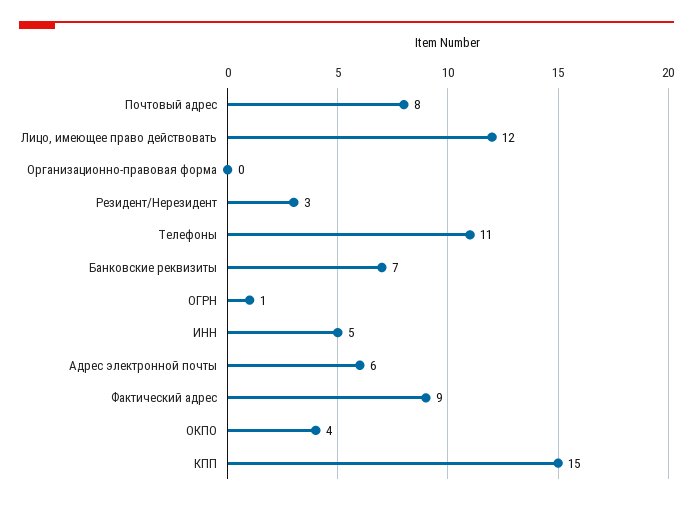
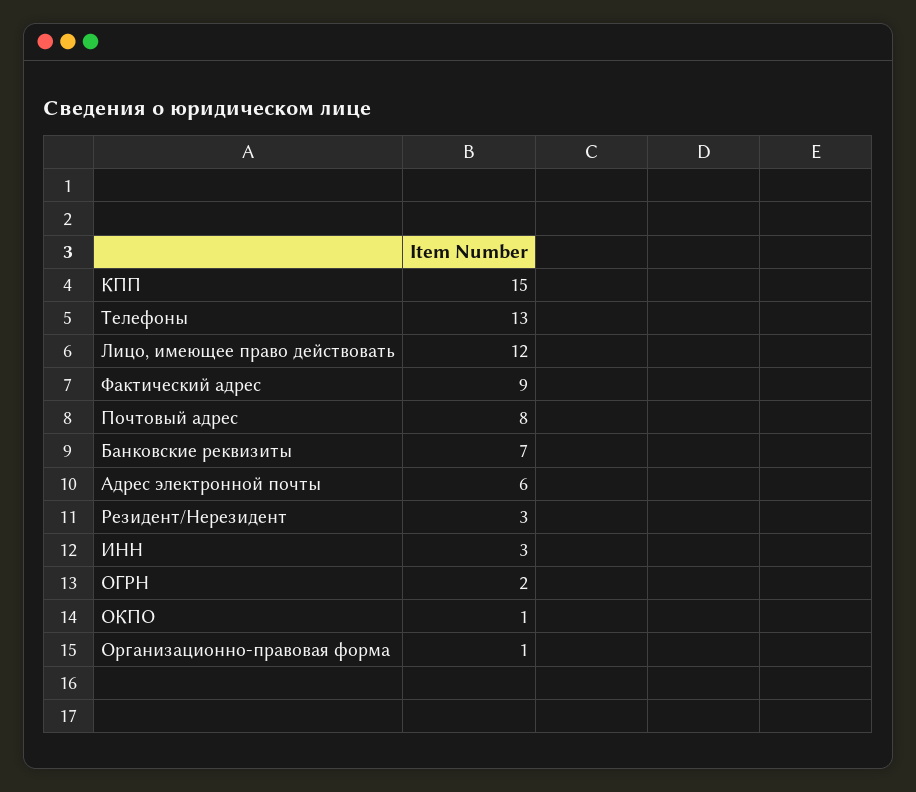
  {
    "Почтовый адрес": 8,
    "Лицо, имеющее право действовать": 12,
-   "Организационно-правовая форма": 0,
+   "Организационно-правовая форма": 1,
    "Резидент/Нерезидент": 3,
-   "Телефоны": 11,
+   "Телефоны": 13,
    "Банковские реквизиты": 7,
-   "ОГРН": 1,
+   "ОГРН": 2,
-   "ИНН": 5,
+   "ИНН": 3,
    "Адрес электронной почты": 6,
    "Фактический адрес": 9,
-   "ОКПО": 4,
+   "ОКПО": 1,
    "КПП": 15
  }

